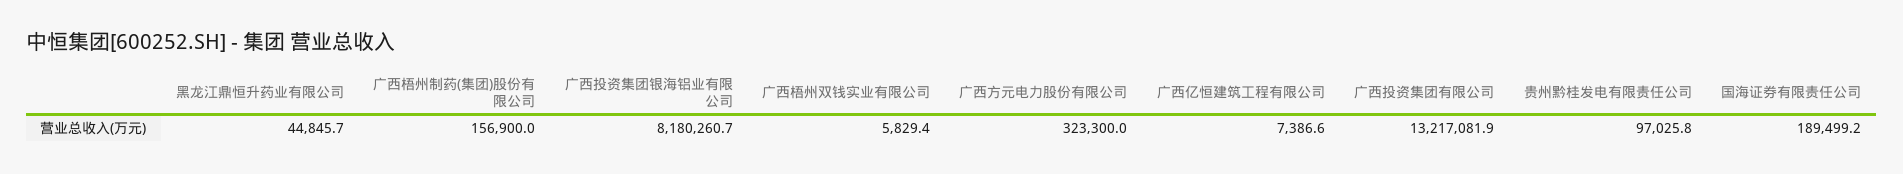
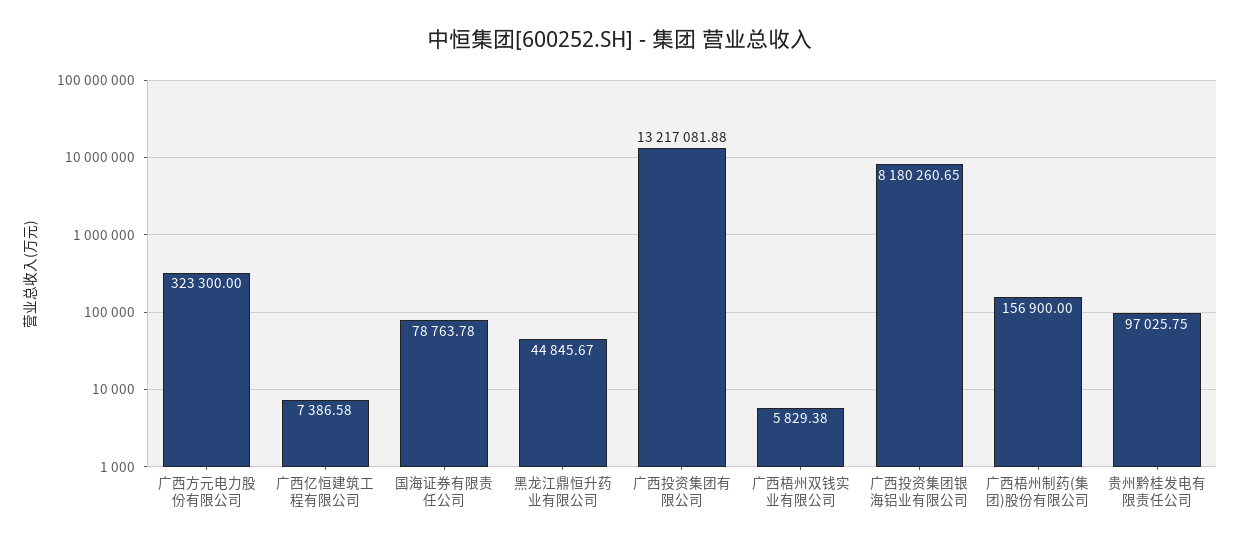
  {
    "黑龙江鼎恒升药业有限公司": 44845.67,
    "广西梧州制药(集团)股份有限公司": 156900,
    "广西投资集团银海铝业有限公司": 8180260.65,
    "广西梧州双钱实业有限公司": 5829.38,
    "广西方元电力股份有限公司": 323300,
    "广西亿恒建筑工程有限公司": 7386.58,
    "广西投资集团有限公司": 13217081.88,
    "贵州黔桂发电有限责任公司": 97025.75,
-   "国海证券有限责任公司": 189499.2
+   "国海证券有限责任公司": 78763.78
  }

